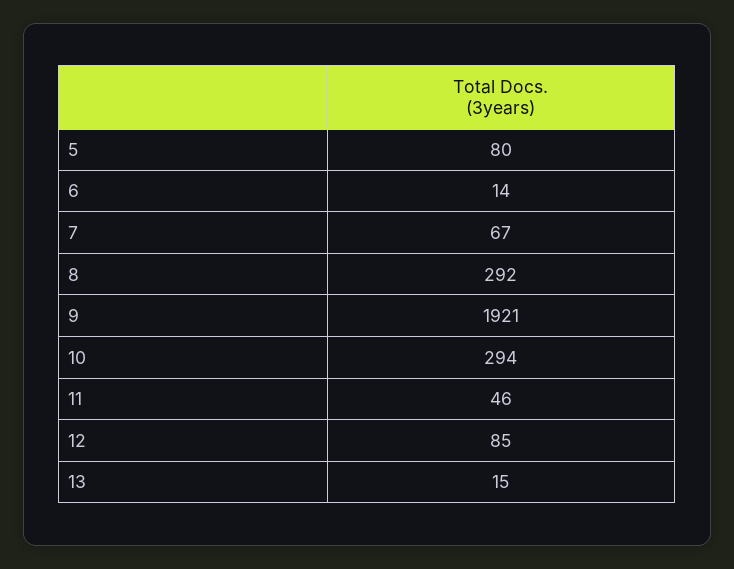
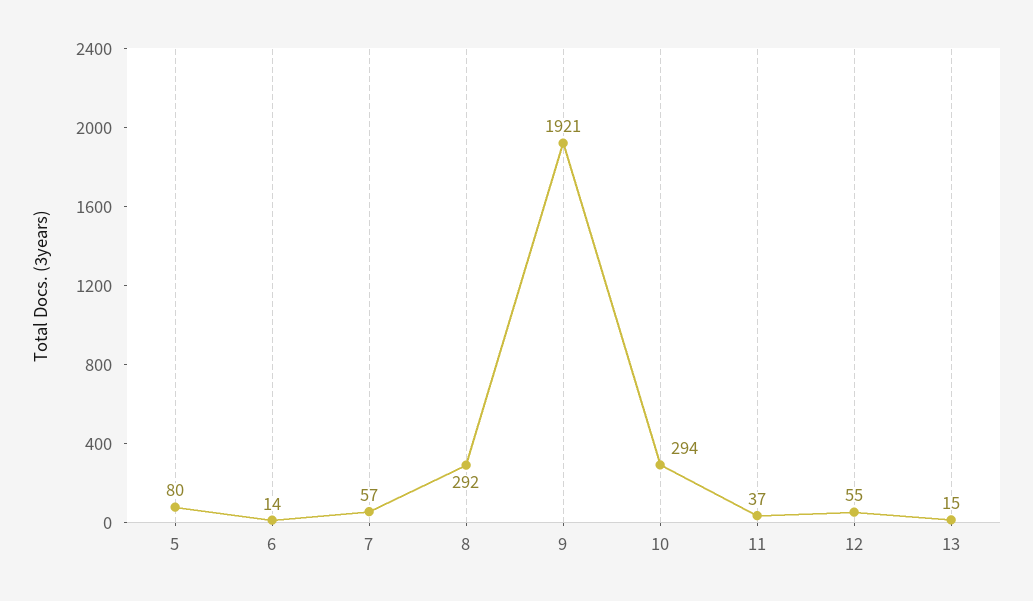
  {
    "5": 80,
    "6": 14,
-   "7": 67,
+   "7": 57,
    "8": 292,
    "9": 1921,
    "10": 294,
-   "11": 46,
+   "11": 37,
-   "12": 85,
+   "12": 55,
    "13": 15
  }

